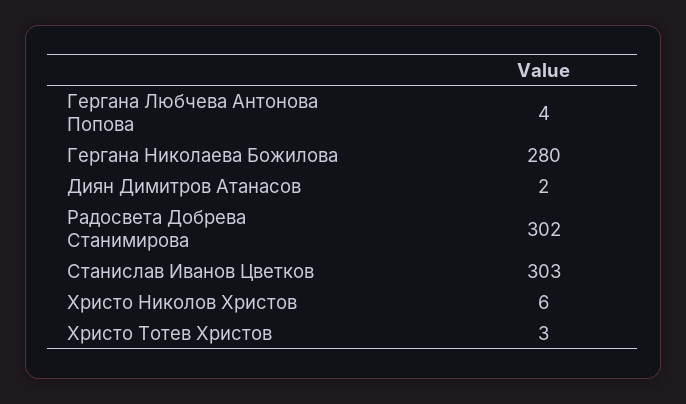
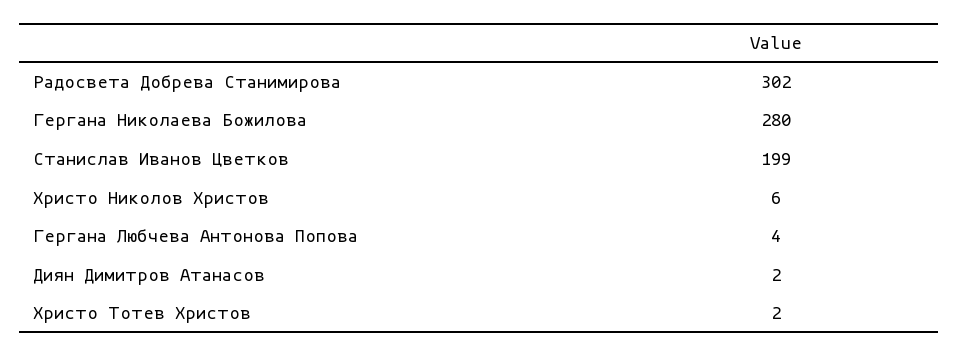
  {
    "Гергана Любчева Антонова Попова": 4,
    "Гергана Николаева Божилова": 280,
    "Диян Димитров Атанасов": 2,
    "Радосвета Добрева Станимирова": 302,
-   "Станислав Иванов Цветков": 303,
+   "Станислав Иванов Цветков": 199,
    "Христо Николов Христов": 6,
-   "Христо Тотев Христов": 3
+   "Христо Тотев Христов": 2
  }

